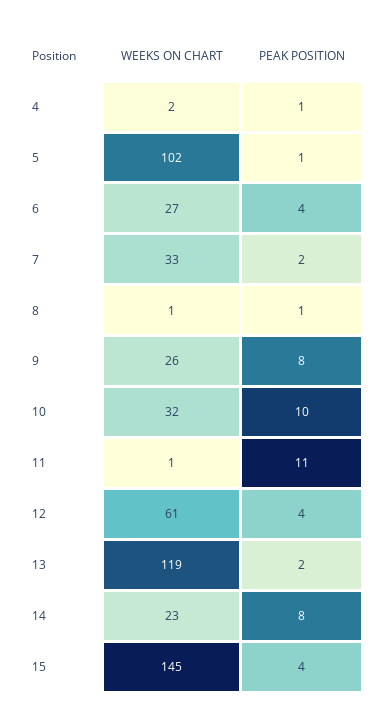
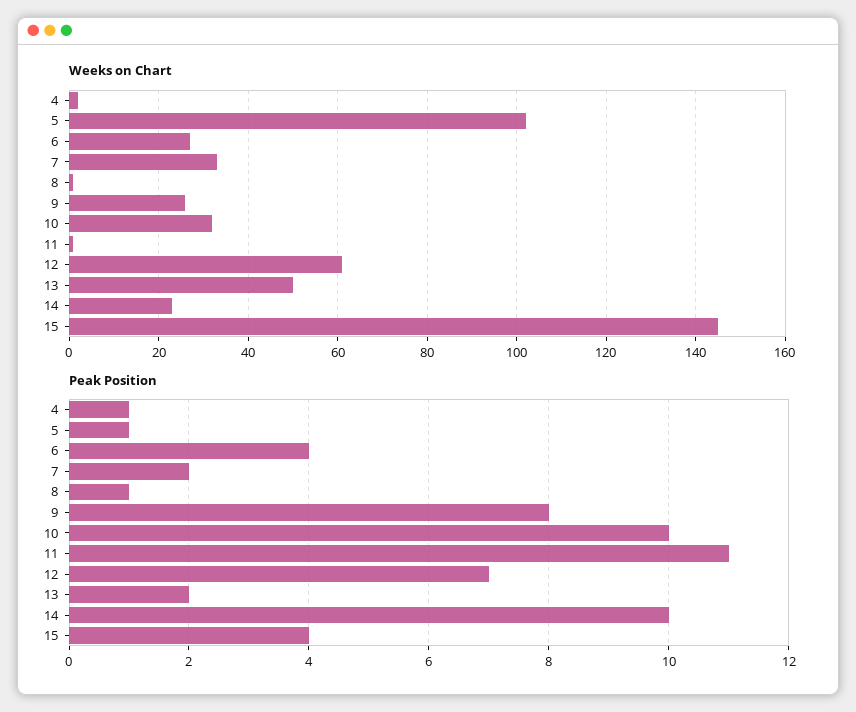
  {
    "WEEKS ON CHART": {
      "4": 2,
      "5": 102,
      "6": 27,
      "7": 33,
      "8": 1,
      "9": 26,
      "10": 32,
      "11": 1,
      "12": 61,
-     "13": 119,
+     "13": 50,
      "14": 23,
      "15": 145
    },
    "PEAK POSITION": {
      "4": 1,
      "5": 1,
      "6": 4,
      "7": 2,
      "8": 1,
      "9": 8,
      "10": 10,
      "11": 11,
-     "12": 4,
+     "12": 7,
      "13": 2,
-     "14": 8,
+     "14": 10,
      "15": 4
    }
  }

